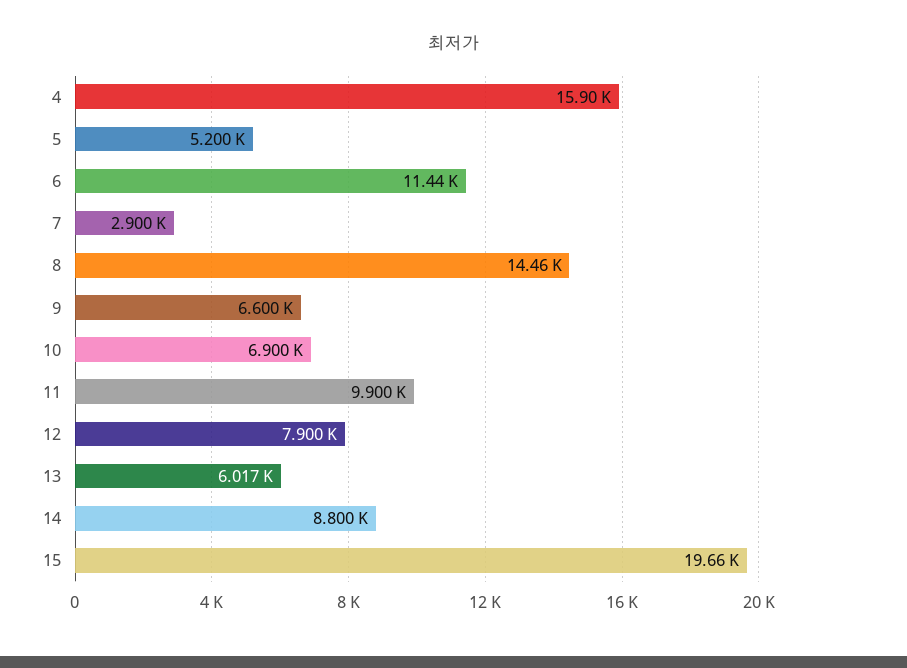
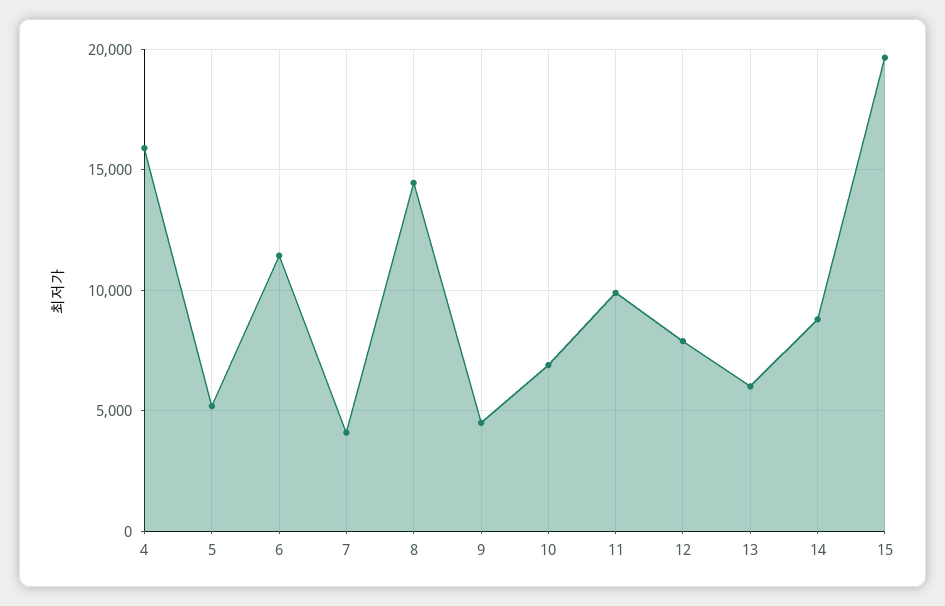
  {
    "4": 15900,
    "5": 5200,
    "6": 11440,
-   "7": 2900,
+   "7": 4000,
    "8": 14460,
-   "9": 6600,
+   "9": 4500,
    "10": 6900,
    "11": 9900,
    "12": 7900,
    "13": 6017,
    "14": 8800,
    "15": 19660
  }

